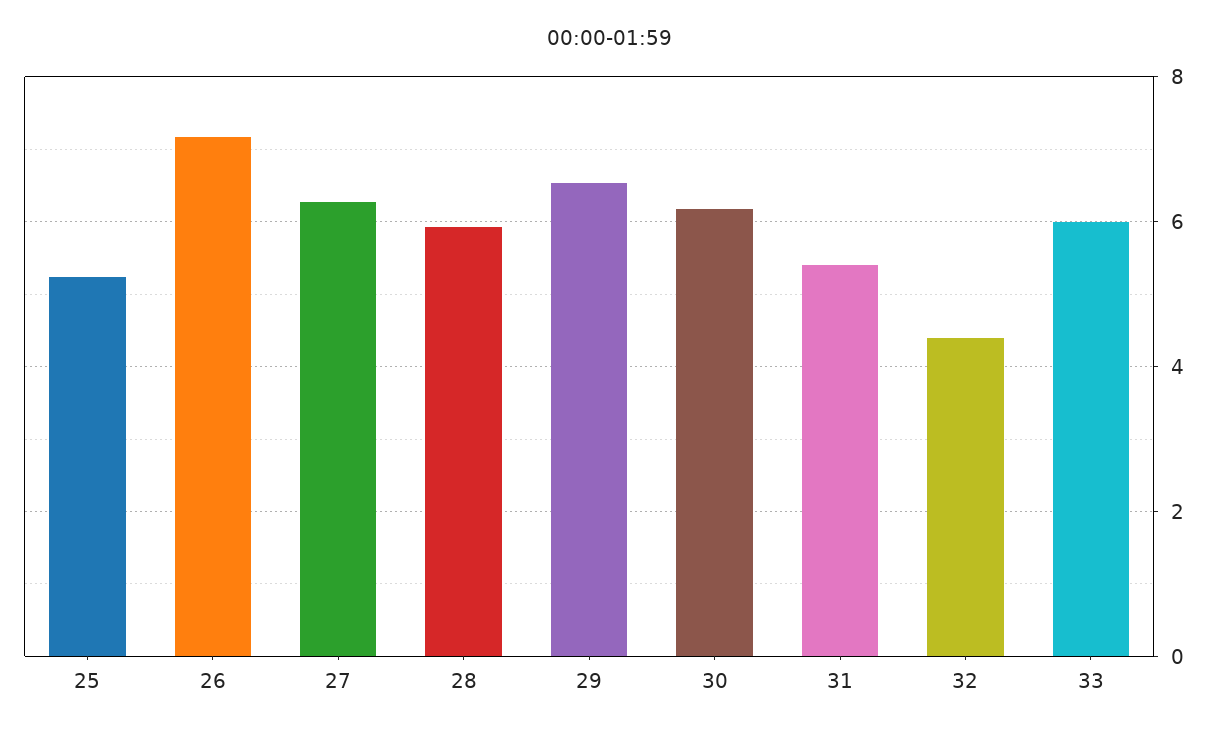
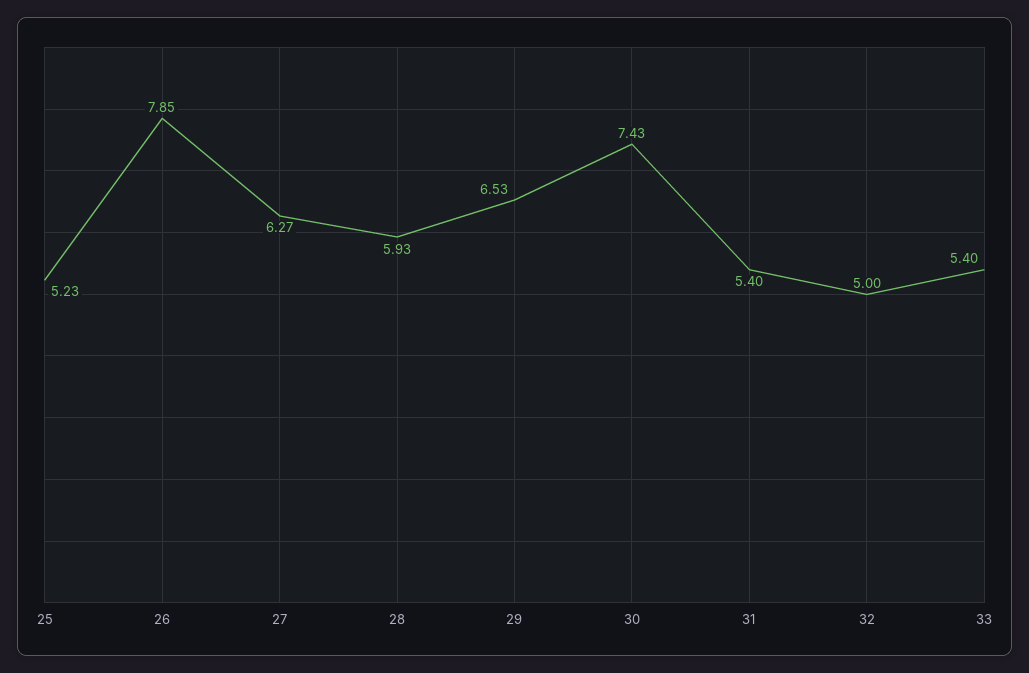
  {
    "25": 5.23,
-   "26": 7.2,
+   "26": 7.85,
    "27": 6.27,
    "28": 5.93,
    "29": 6.53,
-   "30": 6.2,
+   "30": 7.43,
    "31": 5.4,
-   "32": 4.4,
+   "32": 5,
-   "33": 6
+   "33": 5.4
  }

